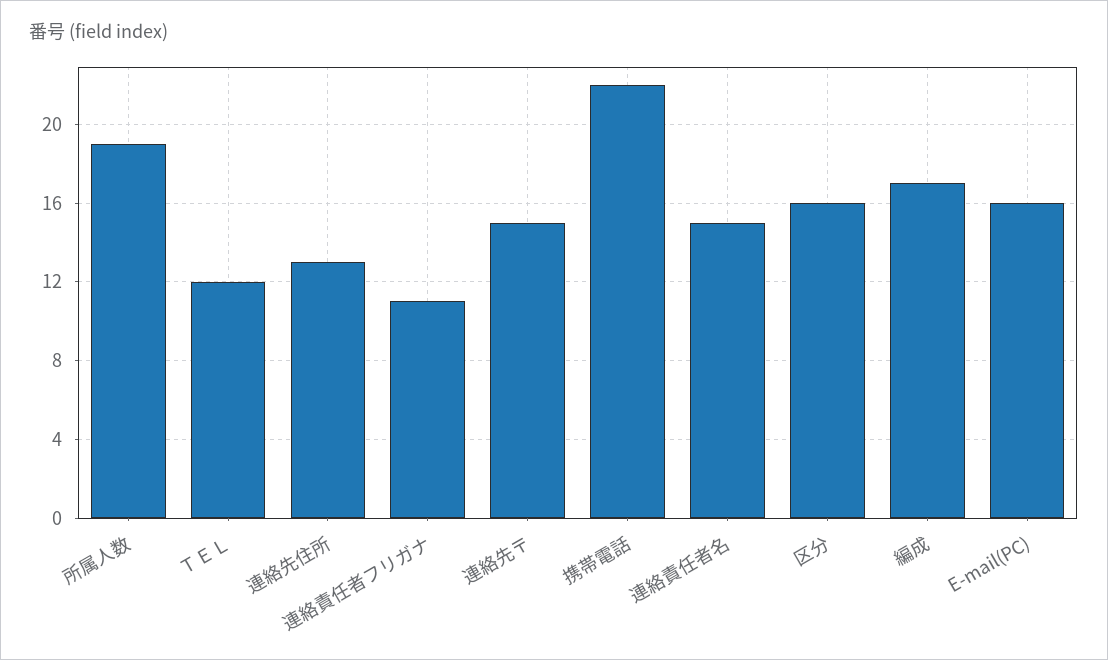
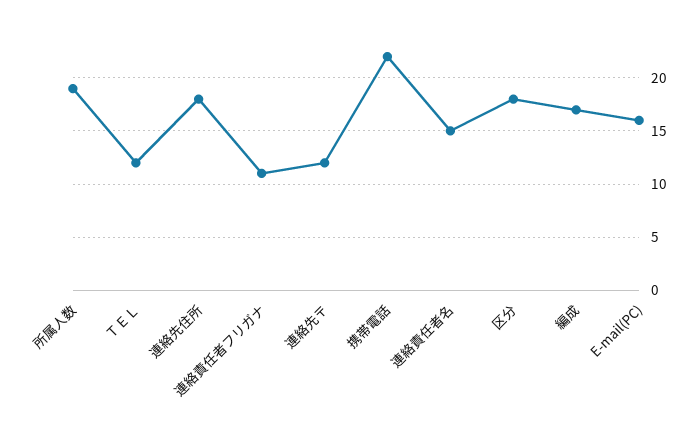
  {
    "所属人数": 19,
    "ＴＥＬ": 12,
-   "連絡先住所": 13,
+   "連絡先住所": 18,
    "連絡責任者フリガナ": 11,
-   "連絡先〒": 15,
+   "連絡先〒": 12,
    "携帯電話": 22,
    "連絡責任者名": 15,
-   "区分": 16,
+   "区分": 18,
    "編成": 17,
    "E-mail(PC)": 16
  }

